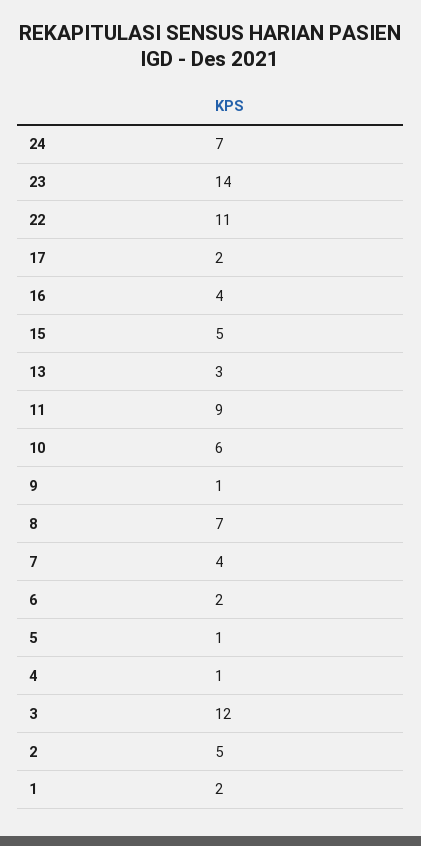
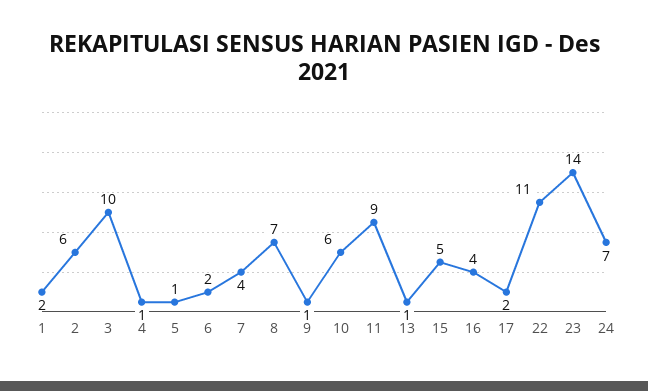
  {
    "24": 7,
    "23": 14,
    "22": 11,
    "17": 2,
    "16": 4,
    "15": 5,
-   "13": 3,
+   "13": 1,
    "11": 9,
    "10": 6,
    "9": 1,
    "8": 7,
    "7": 4,
    "6": 2,
    "5": 1,
    "4": 1,
-   "3": 12,
+   "3": 10,
-   "2": 5,
+   "2": 6,
    "1": 2
  }

